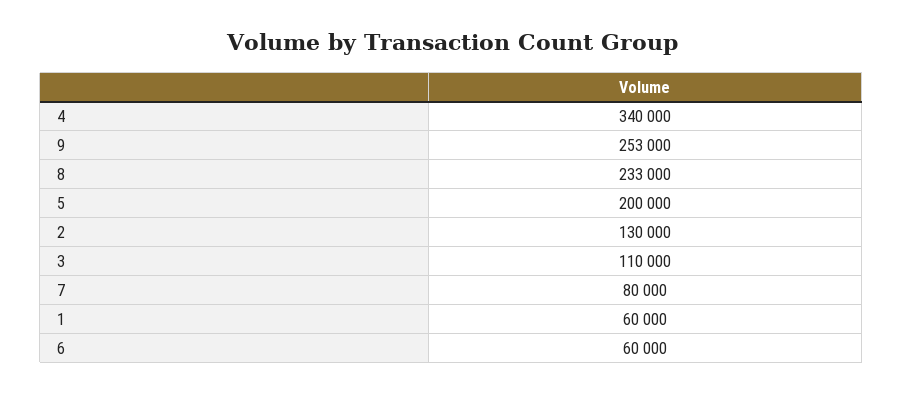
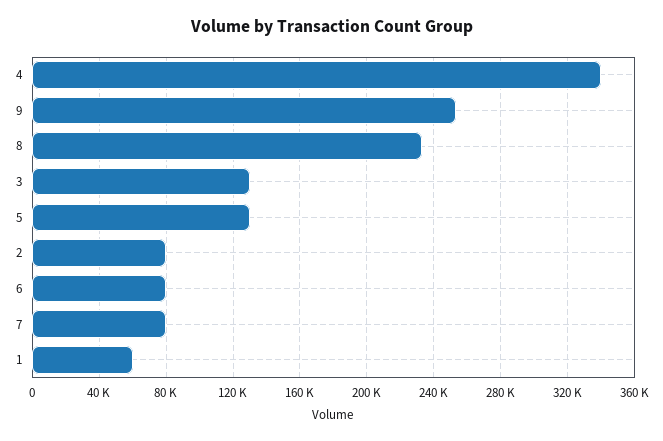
  {
    "4": 340000,
    "9": 253000,
    "8": 233000,
-   "5": 200000,
+   "5": 130000,
-   "2": 130000,
+   "2": 80000,
-   "3": 110000,
+   "3": 130000,
    "7": 80000,
    "1": 60000,
-   "6": 60000
+   "6": 80000
  }

